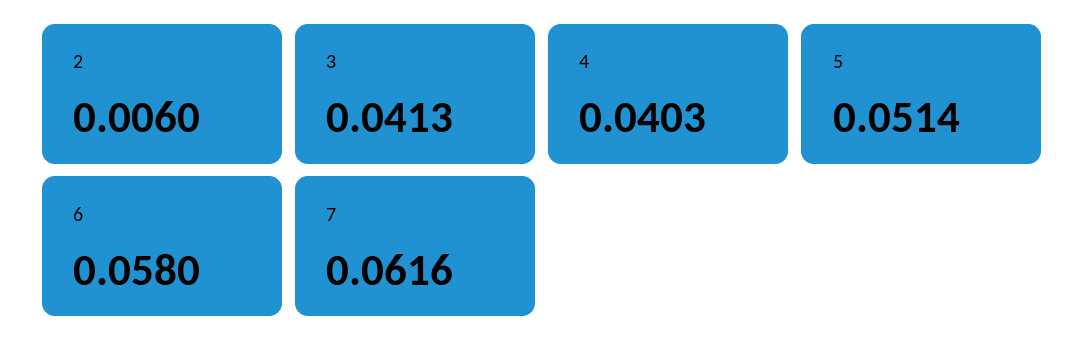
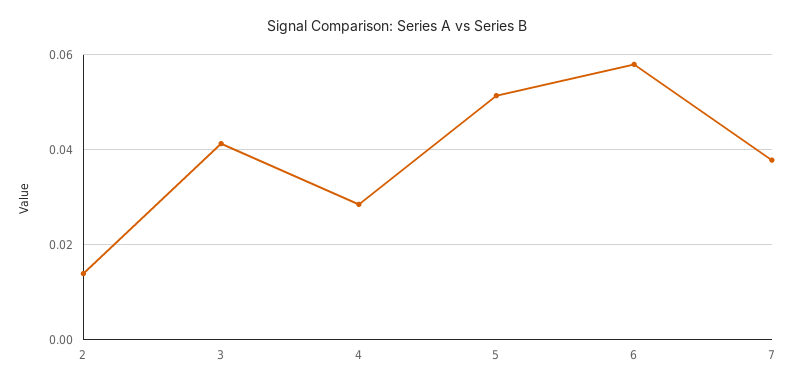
  {
-   "2": 0.006,
+   "2": 0.014,
    "3": 0.0413,
-   "4": 0.0403,
+   "4": 0.028,
    "5": 0.0514,
    "6": 0.058,
-   "7": 0.0616
+   "7": 0.038
  }

